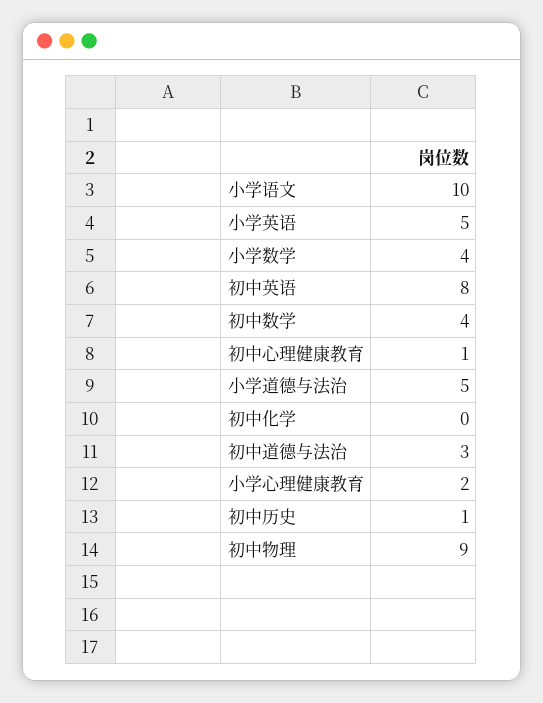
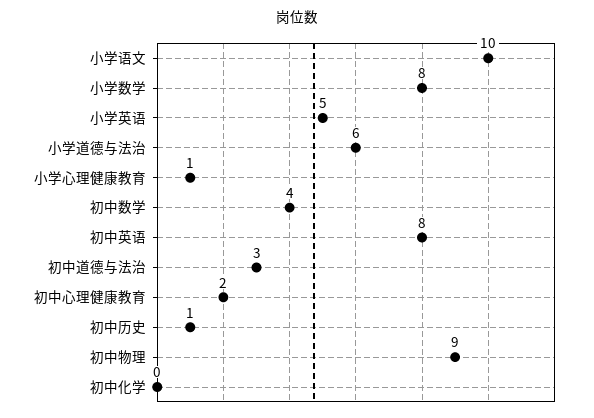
  {
    "小学语文": 10,
    "小学英语": 5,
-   "小学数学": 4,
+   "小学数学": 8,
    "初中英语": 8,
    "初中数学": 4,
-   "初中心理健康教育": 1,
+   "初中心理健康教育": 2,
-   "小学道德与法治": 5,
+   "小学道德与法治": 6,
    "初中化学": 0,
    "初中道德与法治": 3,
-   "小学心理健康教育": 2,
+   "小学心理健康教育": 1,
    "初中历史": 1,
    "初中物理": 9
  }

